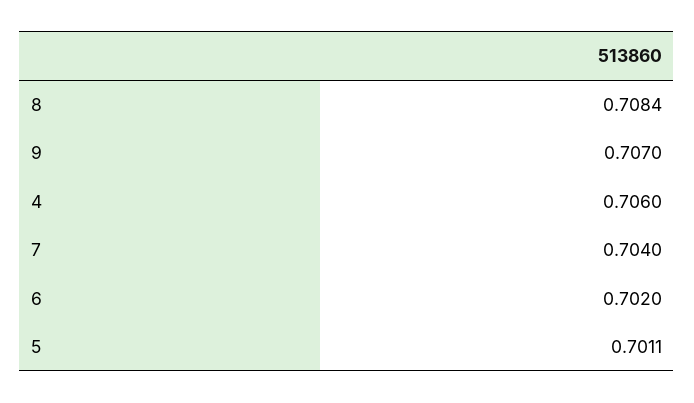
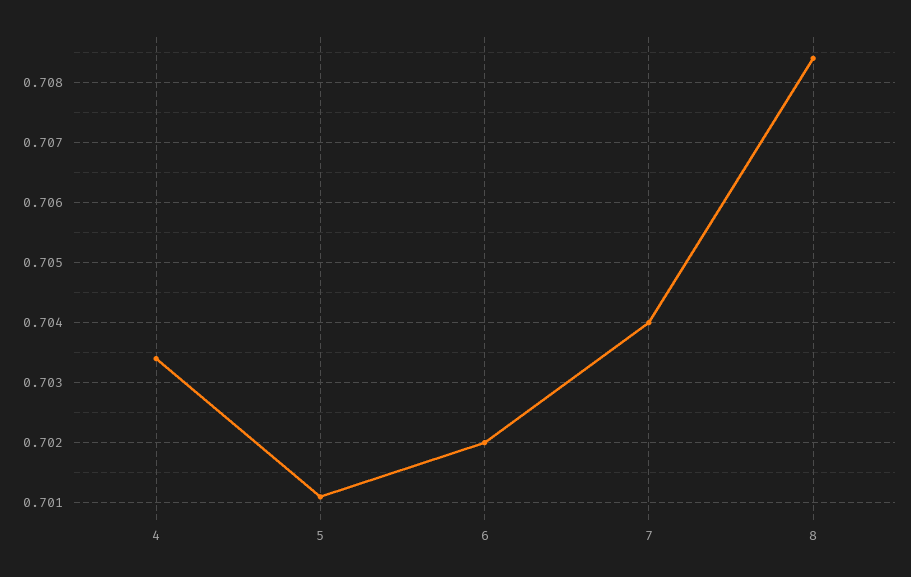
  {
    "8": 0.7084,
-   "9": 0.707,
-   "4": 0.706,
+   "4": 0.7034,
    "7": 0.704,
    "6": 0.702,
    "5": 0.7011
  }

